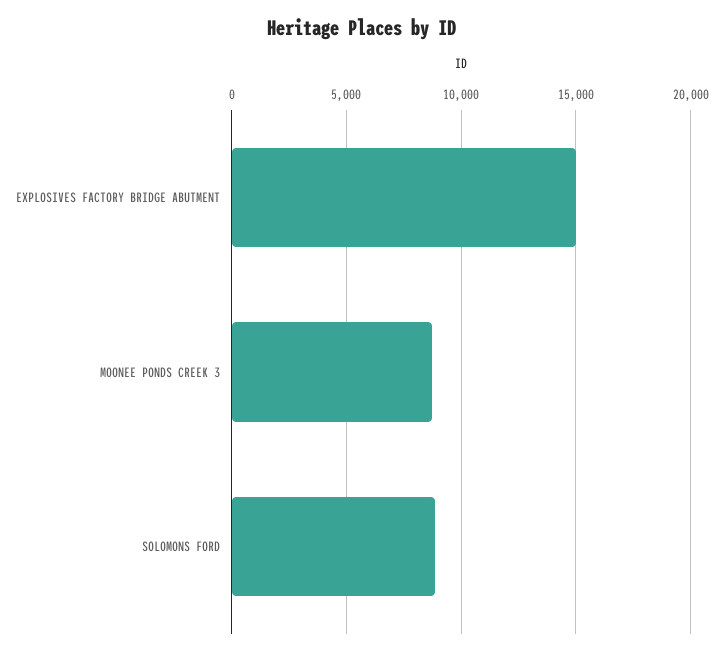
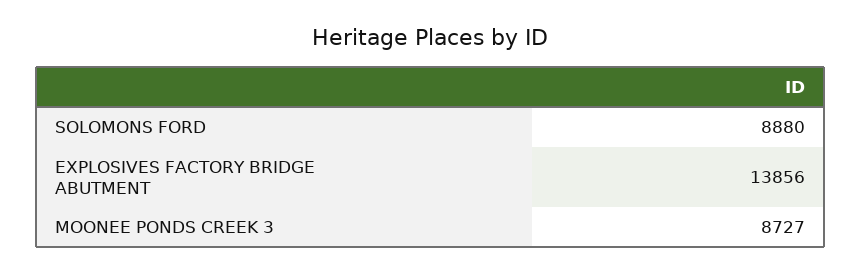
  {
-   "EXPLOSIVES FACTORY BRIDGE ABUTMENT": 15000,
+   "EXPLOSIVES FACTORY BRIDGE ABUTMENT": 13856,
    "MOONEE PONDS CREEK 3": 8727,
    "SOLOMONS FORD": 8880
  }

